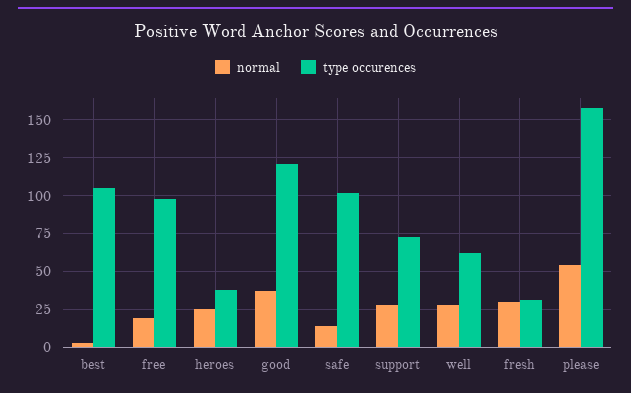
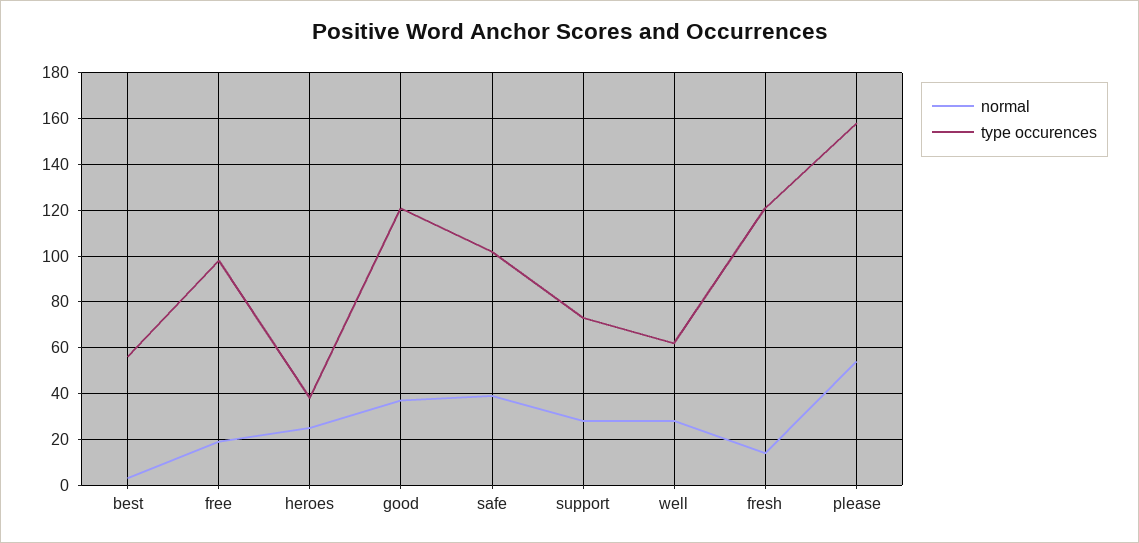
  {
    "normal": {
      "best": 5,
      "free": 20,
      "heroes": 25,
      "good": 35,
-     "safe": 15,
+     "safe": 40,
      "support": 30,
      "well": 30,
-     "fresh": 30,
+     "fresh": 15,
      "please": 55
    },
    "type occurences": {
-     "best": 105,
+     "best": 55,
      "free": 100,
      "heroes": 40,
      "good": 120,
      "safe": 100,
      "support": 75,
      "well": 60,
-     "fresh": 30,
+     "fresh": 120,
      "please": 160
    }
  }

